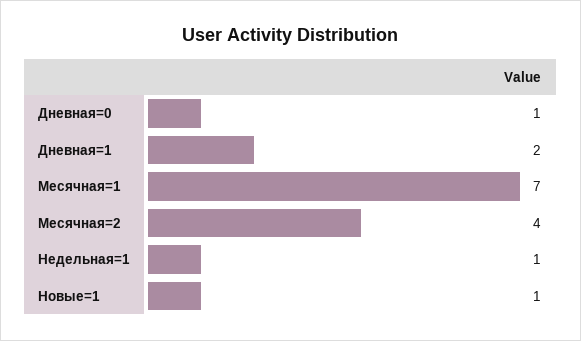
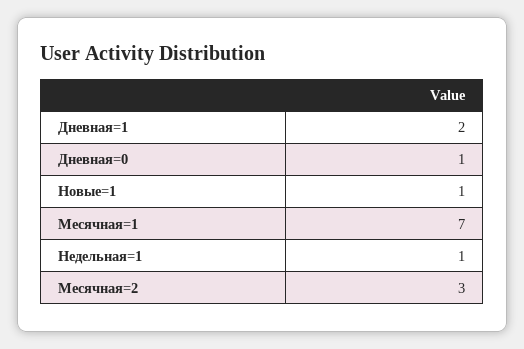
  {
    "Дневная=0": 1,
    "Дневная=1": 2,
    "Месячная=1": 7,
-   "Месячная=2": 4,
+   "Месячная=2": 3,
    "Недельная=1": 1,
    "Новые=1": 1
  }

